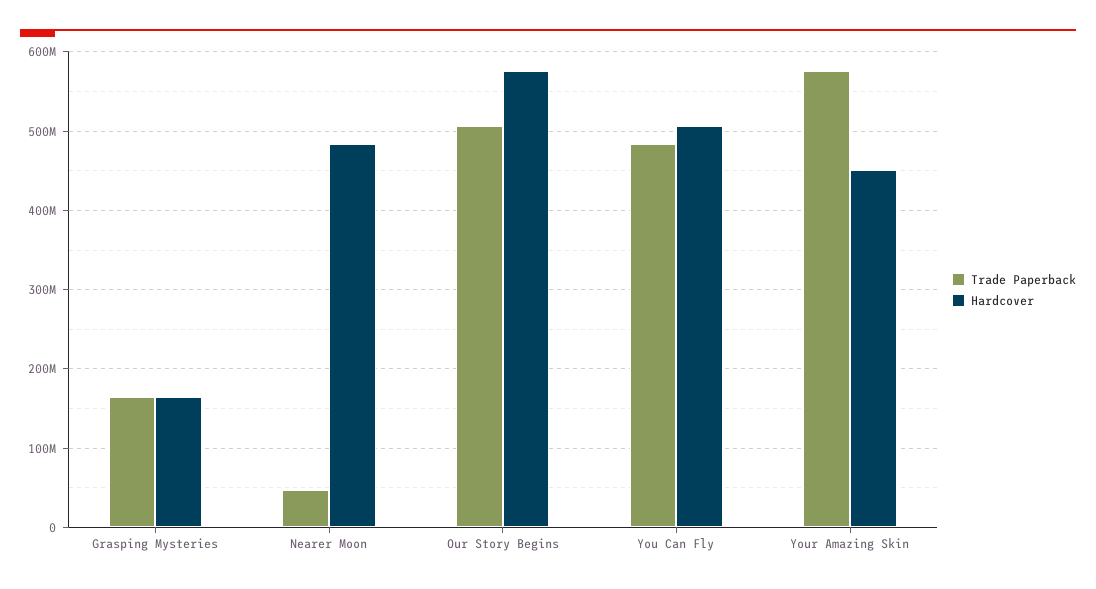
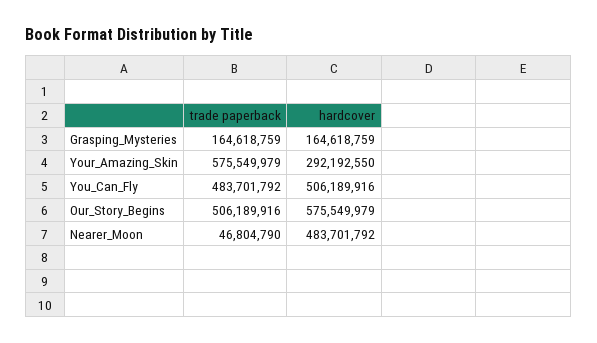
  {
    "Trade Paperback": {
      "Grasping Mysteries": 164618759,
      "Nearer Moon": 46804790,
      "Our Story Begins": 506189916,
      "You Can Fly": 483701792,
      "Your Amazing Skin": 575549979
    },
    "Hardcover": {
      "Grasping Mysteries": 164618759,
      "Nearer Moon": 483701792,
      "Our Story Begins": 575549979,
      "You Can Fly": 506189916,
-     "Your Amazing Skin": 450000000
+     "Your Amazing Skin": 292192550
    }
  }

